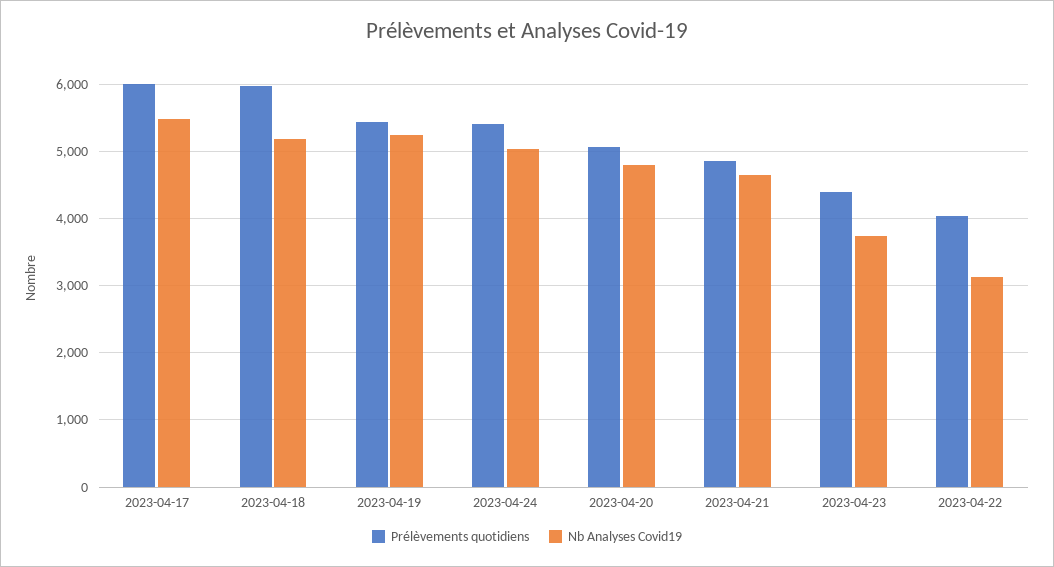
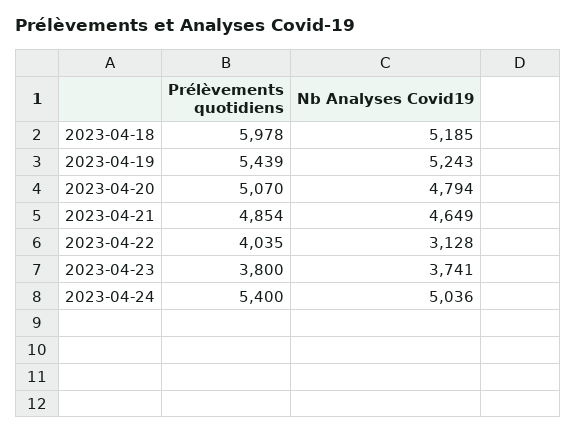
  {
    "Prélèvements quotidiens": {
-     "2023-04-17": 6000,
      "2023-04-18": 5978,
      "2023-04-19": 5439,
      "2023-04-24": 5400,
      "2023-04-20": 5070,
      "2023-04-21": 4854,
-     "2023-04-23": 4400,
+     "2023-04-23": 3800,
      "2023-04-22": 4035
    },
    "Nb Analyses Covid19": {
-     "2023-04-17": 5500,
      "2023-04-18": 5185,
      "2023-04-19": 5243,
      "2023-04-24": 5036,
      "2023-04-20": 4794,
      "2023-04-21": 4649,
      "2023-04-23": 3741,
      "2023-04-22": 3128
    }
  }

